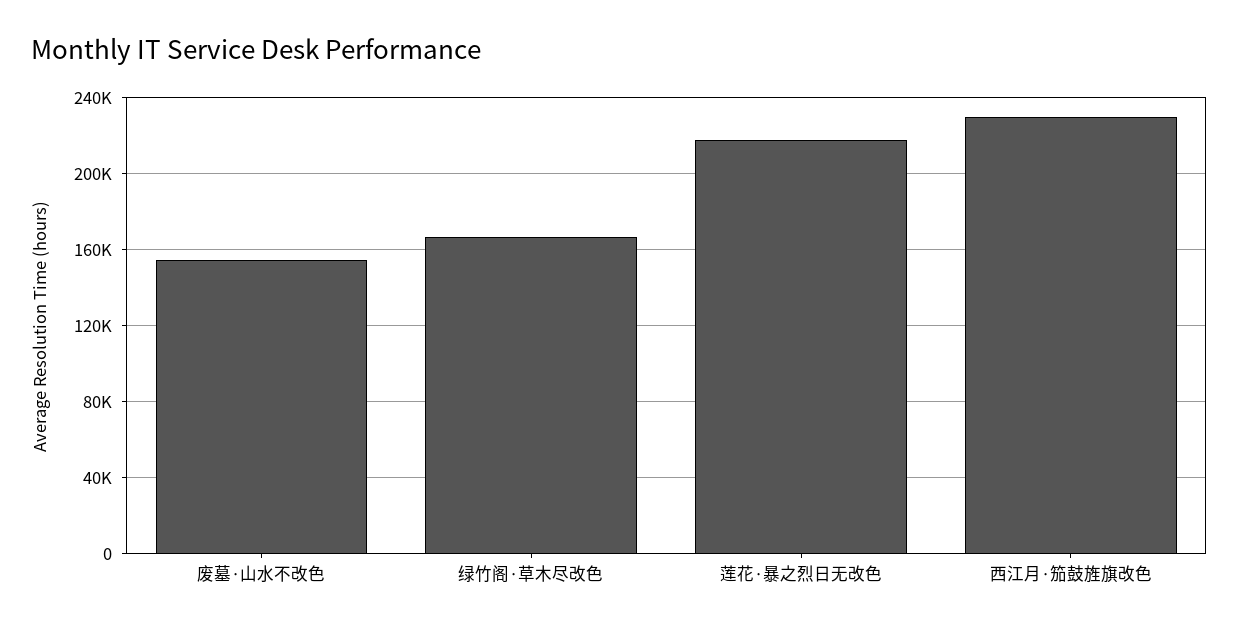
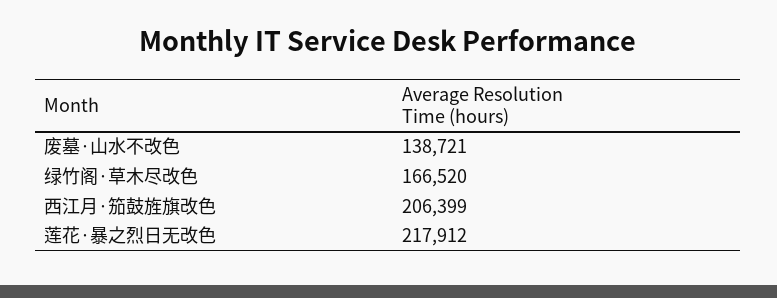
  {
-   "废墓·山水不改色": 155000,
+   "废墓·山水不改色": 138721,
    "绿竹阁·草木尽改色": 166520,
    "莲花·暴之烈日无改色": 217912,
-   "西江月·笳鼓旌旗改色": 230000
+   "西江月·笳鼓旌旗改色": 206399
  }

